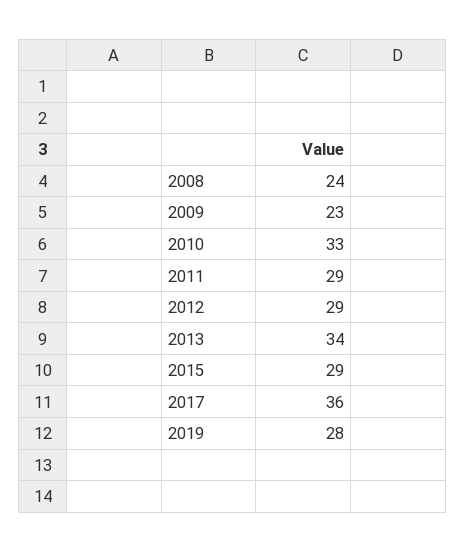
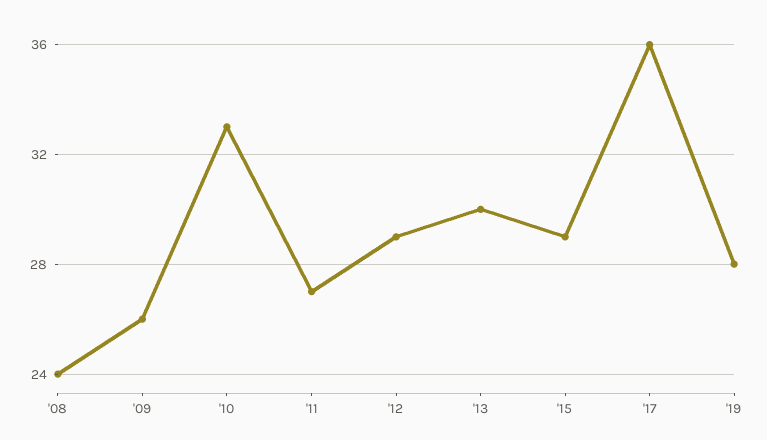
  {
    "2008": 24,
-   "2009": 23,
+   "2009": 26,
    "2010": 33,
-   "2011": 29,
+   "2011": 27,
    "2012": 29,
-   "2013": 34,
+   "2013": 30,
    "2015": 29,
    "2017": 36,
    "2019": 28
  }

